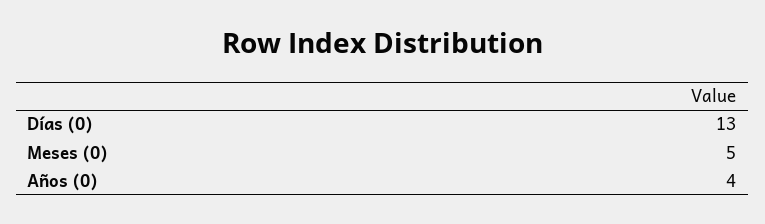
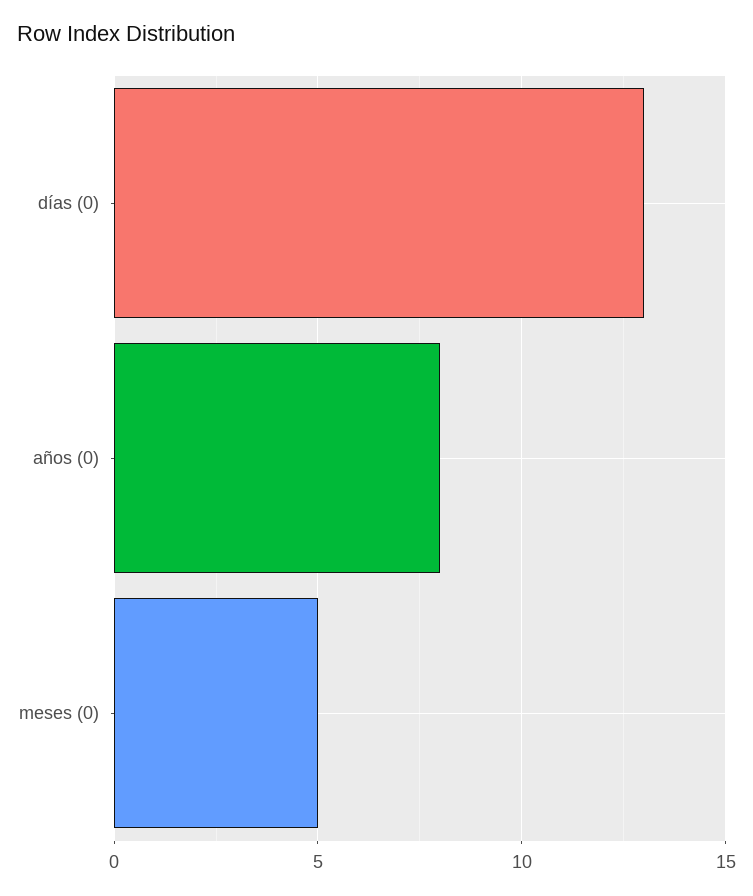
  {
    "Días (0)": 13,
    "Meses (0)": 5,
-   "Años (0)": 4
+   "Años (0)": 8
  }

